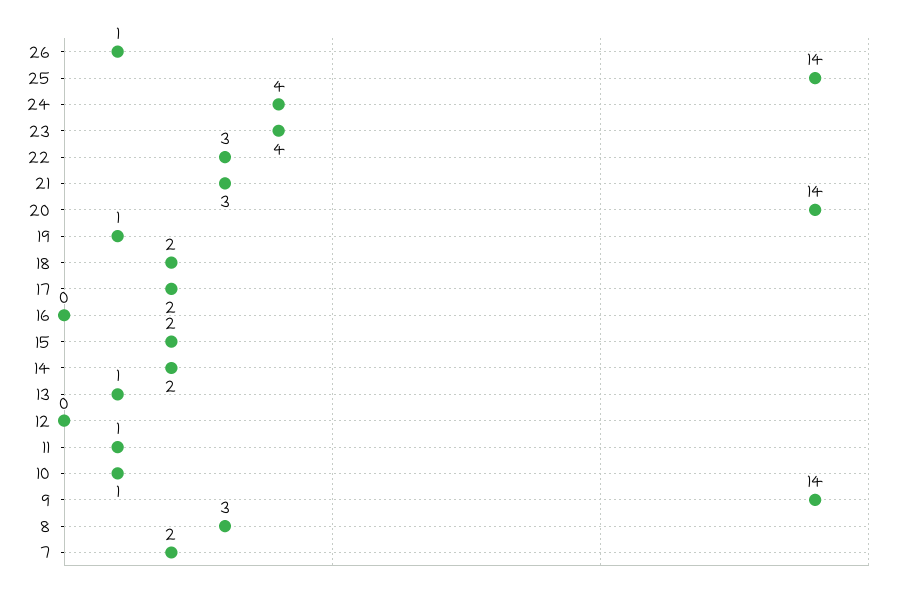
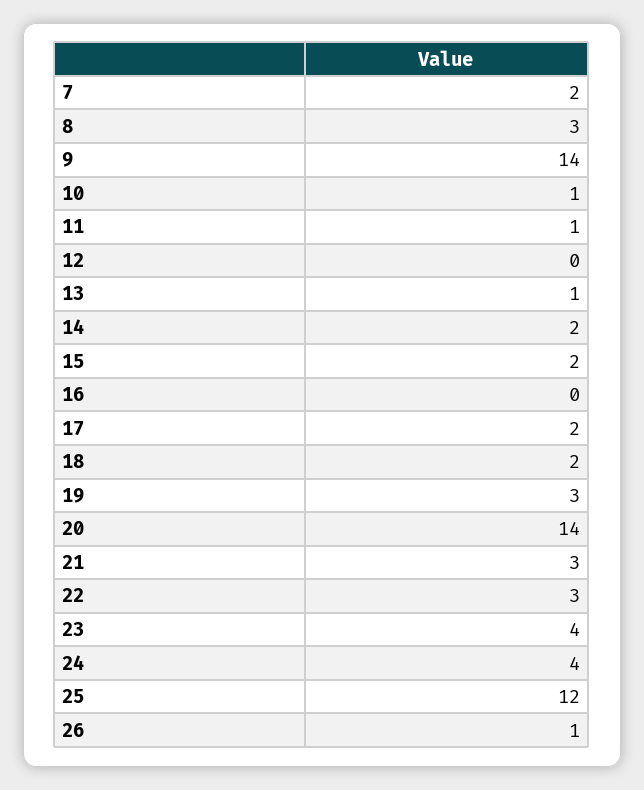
  {
    "26": 1,
-   "25": 14,
+   "25": 12,
    "24": 4,
    "23": 4,
    "22": 3,
    "21": 3,
    "20": 14,
-   "19": 1,
+   "19": 3,
    "18": 2,
    "17": 2,
    "16": 0,
    "15": 2,
    "14": 2,
    "13": 1,
    "12": 0,
    "11": 1,
    "10": 1,
    "9": 14,
    "8": 3,
    "7": 2
  }

